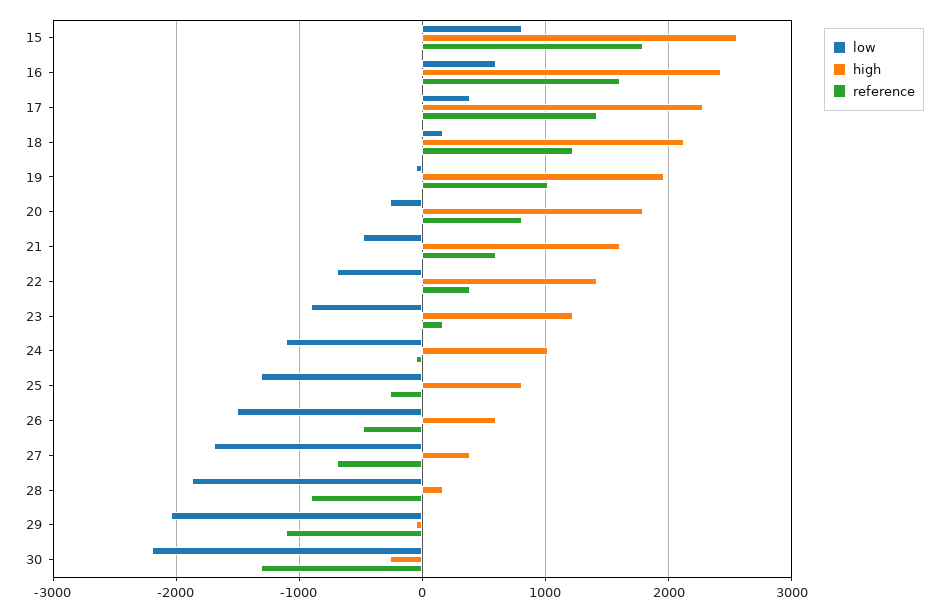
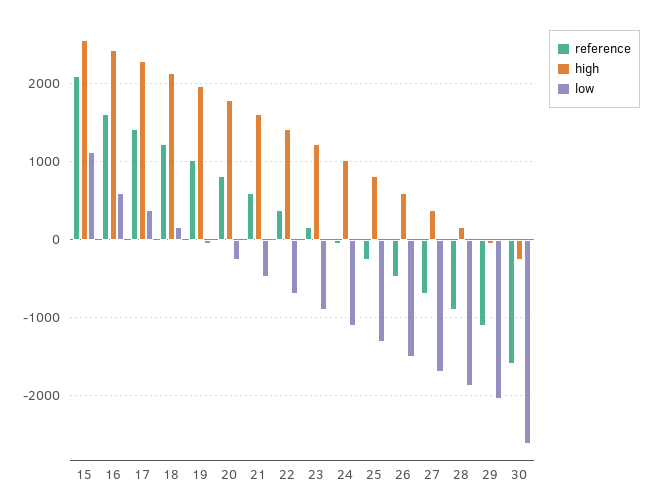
  {
    "low": {
-     "15": 800,
+     "15": 1100,
      "16": 600,
      "17": 400,
      "18": 200,
      "19": 0,
      "20": -300,
      "21": -500,
      "22": -700,
      "23": -900,
      "24": -1100,
      "25": -1300,
      "26": -1500,
      "27": -1700,
      "28": -1900,
      "29": -2000,
-     "30": -2200
+     "30": -2600
    },
    "high": {
      "15": 2600,
      "16": 2400,
      "17": 2300,
      "18": 2100,
      "19": 2000,
      "20": 1800,
      "21": 1600,
      "22": 1400,
      "23": 1200,
      "24": 1000,
      "25": 800,
      "26": 600,
      "27": 400,
      "28": 200,
      "29": 0,
      "30": -300
    },
    "reference": {
-     "15": 1800,
+     "15": 2100,
      "16": 1600,
      "17": 1400,
      "18": 1200,
      "19": 1000,
      "20": 800,
      "21": 600,
      "22": 400,
      "23": 200,
      "24": 0,
      "25": -300,
      "26": -500,
      "27": -700,
      "28": -900,
      "29": -1100,
-     "30": -1300
+     "30": -1600
    }
  }

